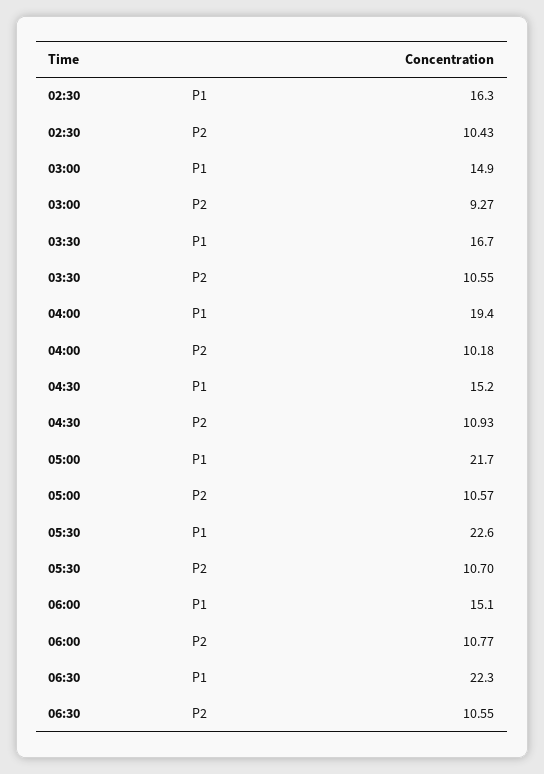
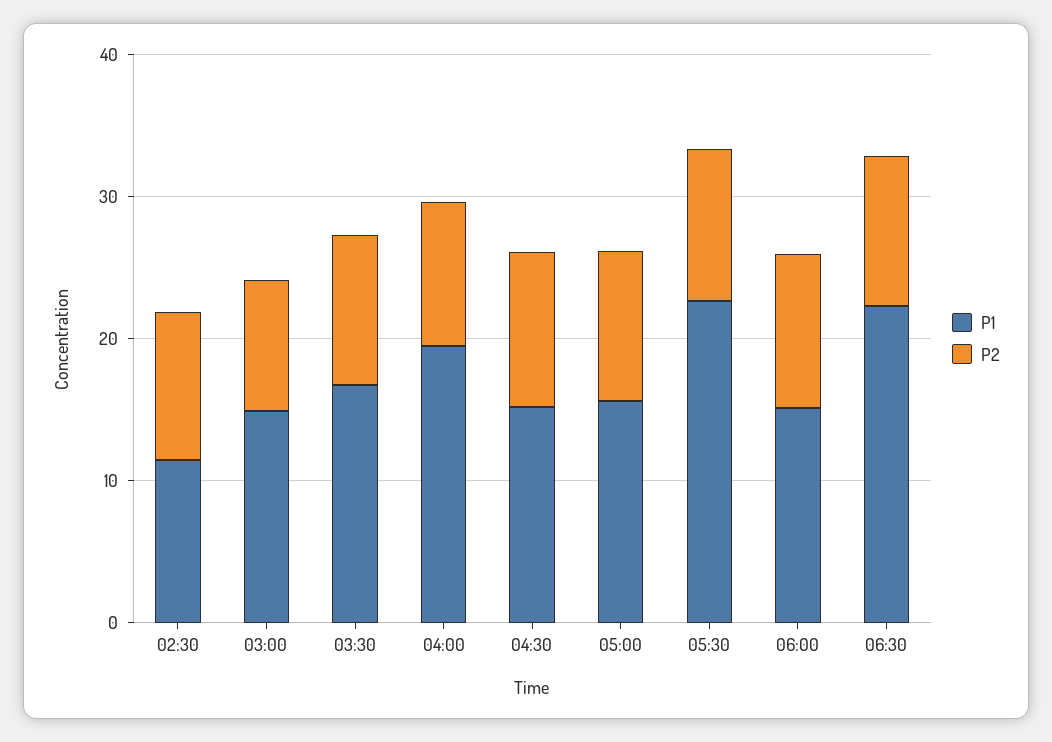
  {
    "P1": {
-     "02:30": 16.3,
+     "02:30": 12,
      "03:00": 14.9,
      "03:30": 16.7,
      "04:00": 19.4,
      "04:30": 15.2,
-     "05:00": 21.7,
+     "05:00": 16,
      "05:30": 22.6,
      "06:00": 15.1,
      "06:30": 22.3
    },
    "P2": {
      "02:30": 10.43,
      "03:00": 9.27,
      "03:30": 10.55,
      "04:00": 10.18,
      "04:30": 10.93,
      "05:00": 10.57,
      "05:30": 10.7,
      "06:00": 10.77,
      "06:30": 10.55
    }
  }

